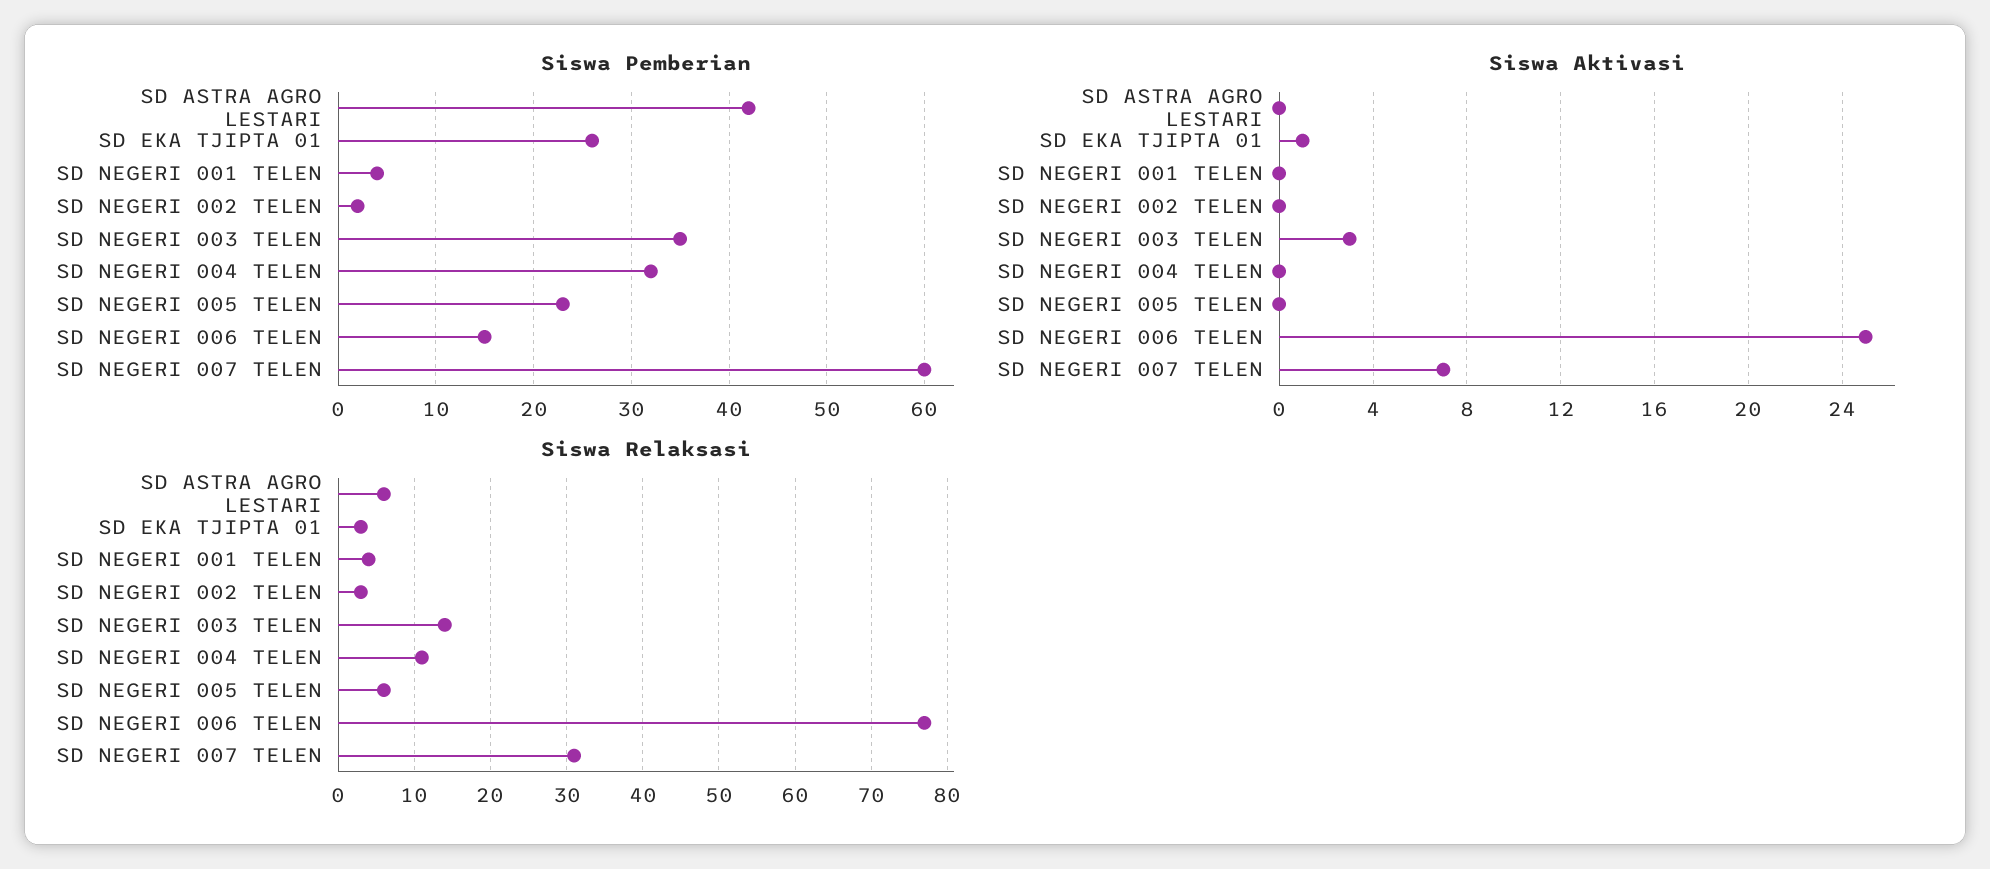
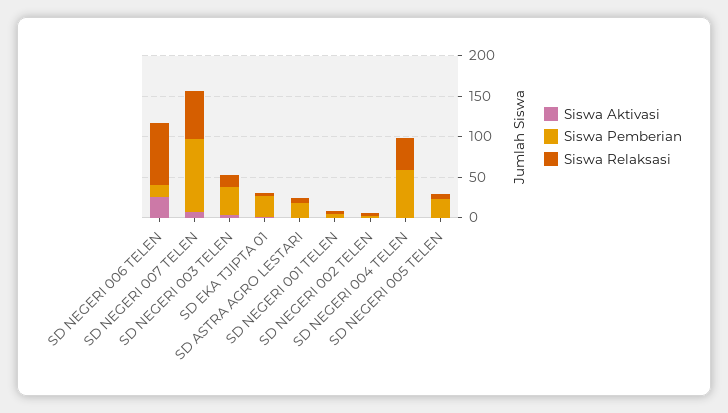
  {
    "Siswa Pemberian": {
-     "SD ASTRA AGRO LESTARI": 42,
+     "SD ASTRA AGRO LESTARI": 20,
      "SD EKA TJIPTA 01": 26,
      "SD NEGERI 001 TELEN": 4,
      "SD NEGERI 002 TELEN": 2,
      "SD NEGERI 003 TELEN": 35,
-     "SD NEGERI 004 TELEN": 32,
+     "SD NEGERI 004 TELEN": 60,
      "SD NEGERI 005 TELEN": 23,
      "SD NEGERI 006 TELEN": 15,
-     "SD NEGERI 007 TELEN": 60
+     "SD NEGERI 007 TELEN": 90
    },
    "Siswa Aktivasi": {
      "SD ASTRA AGRO LESTARI": 0,
      "SD EKA TJIPTA 01": 1,
      "SD NEGERI 001 TELEN": 0,
      "SD NEGERI 002 TELEN": 0,
      "SD NEGERI 003 TELEN": 3,
      "SD NEGERI 004 TELEN": 0,
      "SD NEGERI 005 TELEN": 0,
      "SD NEGERI 006 TELEN": 25,
      "SD NEGERI 007 TELEN": 7
    },
    "Siswa Relaksasi": {
      "SD ASTRA AGRO LESTARI": 6,
      "SD EKA TJIPTA 01": 3,
      "SD NEGERI 001 TELEN": 4,
      "SD NEGERI 002 TELEN": 3,
      "SD NEGERI 003 TELEN": 14,
-     "SD NEGERI 004 TELEN": 11,
+     "SD NEGERI 004 TELEN": 40,
      "SD NEGERI 005 TELEN": 6,
      "SD NEGERI 006 TELEN": 77,
-     "SD NEGERI 007 TELEN": 31
+     "SD NEGERI 007 TELEN": 60
    }
  }

